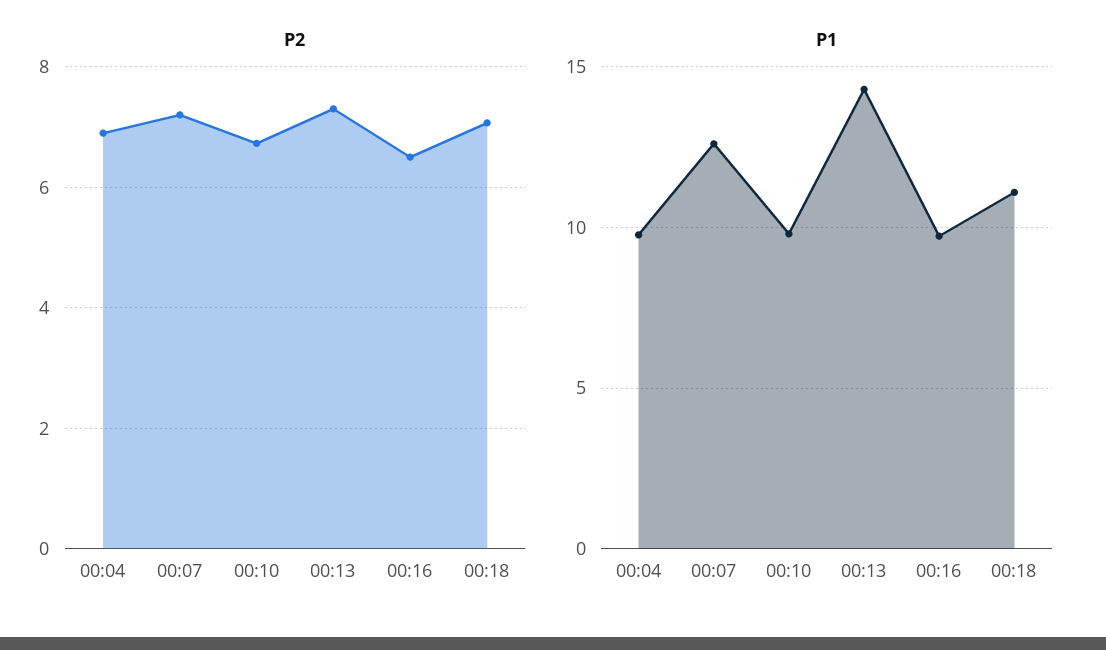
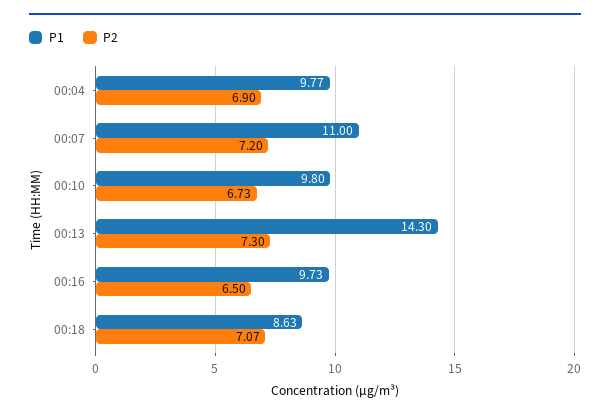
  {
    "P2": {
      "00:04": 6.9,
      "00:07": 7.2,
      "00:10": 6.73,
      "00:13": 7.3,
      "00:16": 6.5,
      "00:18": 7.07
    },
    "P1": {
      "00:04": 9.77,
-     "00:07": 12.5,
+     "00:07": 11,
      "00:10": 9.8,
      "00:13": 14.3,
      "00:16": 9.73,
-     "00:18": 11
+     "00:18": 8.63
    }
  }

